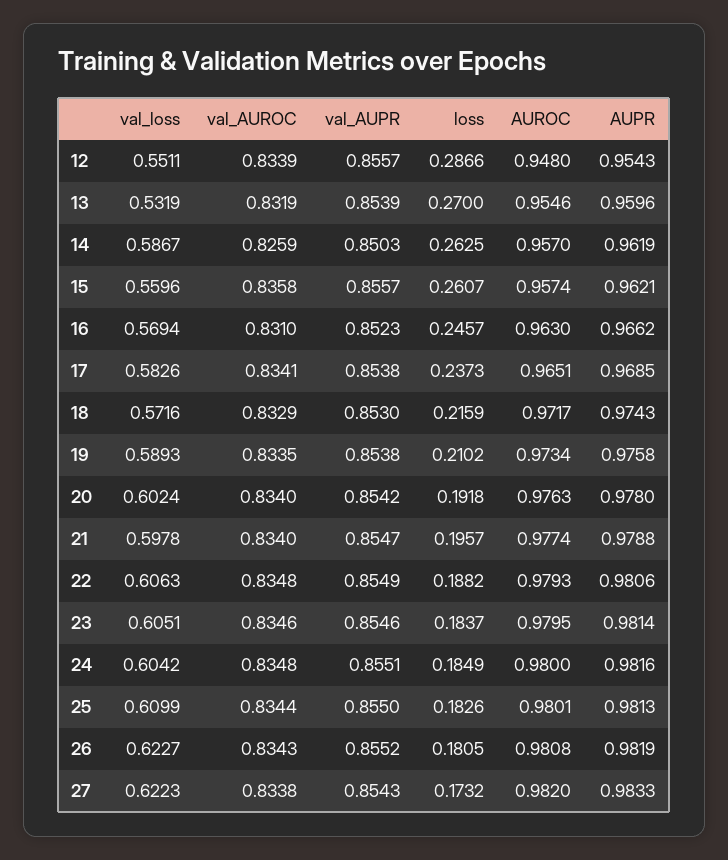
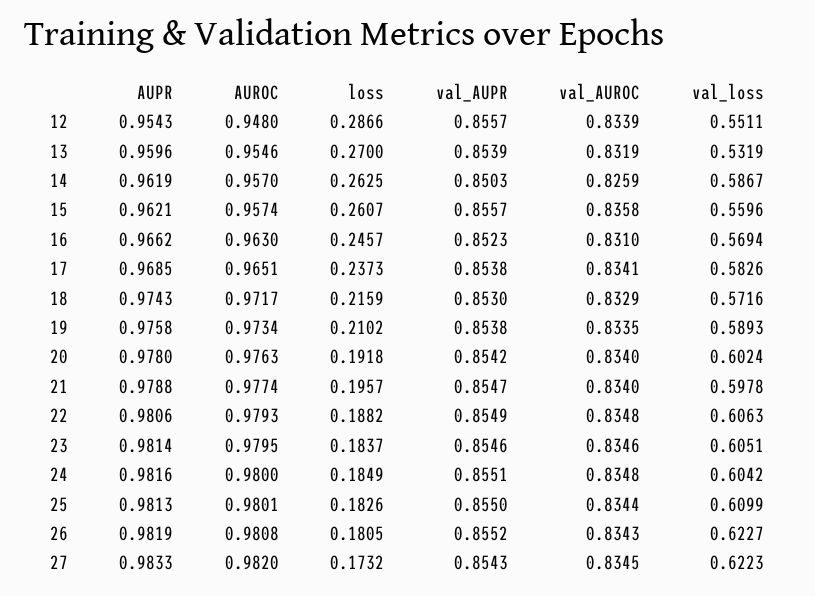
  {
    "val_loss": {
      "12": 0.5511,
      "13": 0.5319,
      "14": 0.5867,
      "15": 0.5596,
      "16": 0.5694,
      "17": 0.5826,
      "18": 0.5716,
      "19": 0.5893,
      "20": 0.6024,
      "21": 0.5978,
      "22": 0.6063,
      "23": 0.6051,
      "24": 0.6042,
      "25": 0.6099,
      "26": 0.6227,
      "27": 0.6223
    },
    "val_AUROC": {
      "12": 0.8339,
      "13": 0.8319,
      "14": 0.8259,
      "15": 0.8358,
      "16": 0.831,
      "17": 0.8341,
      "18": 0.8329,
      "19": 0.8335,
      "20": 0.834,
      "21": 0.834,
      "22": 0.8348,
      "23": 0.8346,
      "24": 0.8348,
      "25": 0.8344,
      "26": 0.8343,
-     "27": 0.8338
+     "27": 0.8345
    },
    "val_AUPR": {
      "12": 0.8557,
      "13": 0.8539,
      "14": 0.8503,
      "15": 0.8557,
      "16": 0.8523,
      "17": 0.8538,
      "18": 0.853,
      "19": 0.8538,
      "20": 0.8542,
      "21": 0.8547,
      "22": 0.8549,
      "23": 0.8546,
      "24": 0.8551,
      "25": 0.855,
      "26": 0.8552,
      "27": 0.8543
    },
    "loss": {
      "12": 0.2866,
      "13": 0.27,
      "14": 0.2625,
      "15": 0.2607,
      "16": 0.2457,
      "17": 0.2373,
      "18": 0.2159,
      "19": 0.2102,
      "20": 0.1918,
      "21": 0.1957,
      "22": 0.1882,
      "23": 0.1837,
      "24": 0.1849,
      "25": 0.1826,
      "26": 0.1805,
      "27": 0.1732
    },
    "AUROC": {
      "12": 0.948,
      "13": 0.9546,
      "14": 0.957,
      "15": 0.9574,
      "16": 0.963,
      "17": 0.9651,
      "18": 0.9717,
      "19": 0.9734,
      "20": 0.9763,
      "21": 0.9774,
      "22": 0.9793,
      "23": 0.9795,
      "24": 0.98,
      "25": 0.9801,
      "26": 0.9808,
      "27": 0.982
    },
    "AUPR": {
      "12": 0.9543,
      "13": 0.9596,
      "14": 0.9619,
      "15": 0.9621,
      "16": 0.9662,
      "17": 0.9685,
      "18": 0.9743,
      "19": 0.9758,
      "20": 0.978,
      "21": 0.9788,
      "22": 0.9806,
      "23": 0.9814,
      "24": 0.9816,
      "25": 0.9813,
      "26": 0.9819,
      "27": 0.9833
    }
  }

